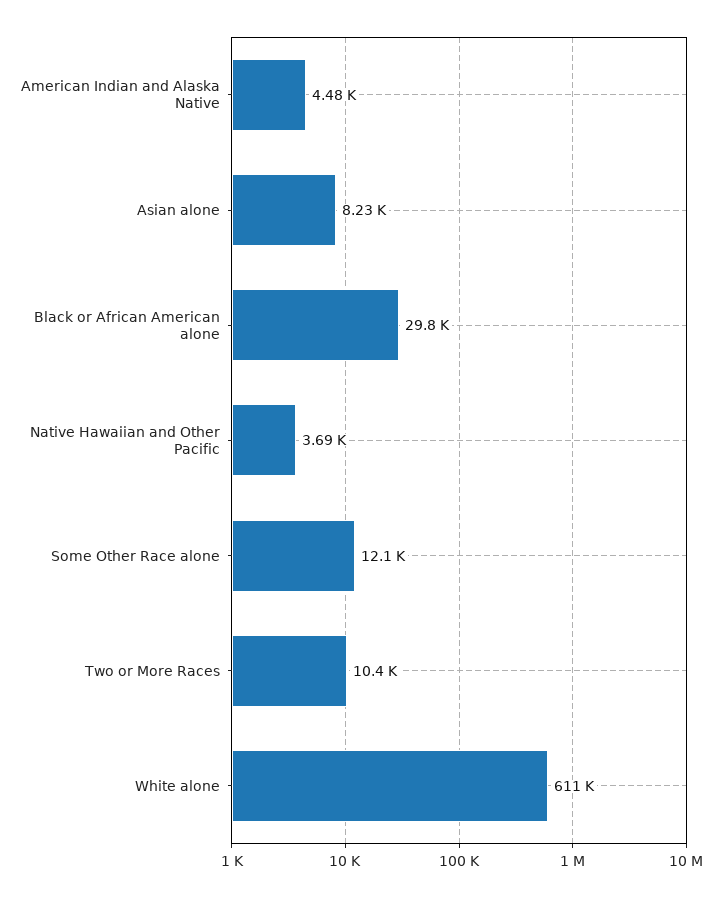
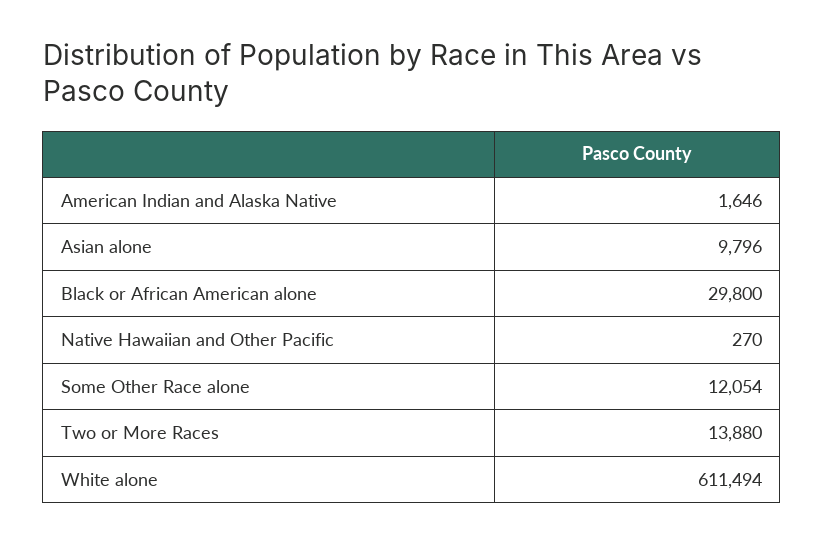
  {
-   "American Indian and Alaska Native": 4480,
+   "American Indian and Alaska Native": 1646,
-   "Asian alone": 8230,
+   "Asian alone": 9796,
    "Black or African American alone": 29800,
-   "Native Hawaiian and Other Pacific": 3690,
+   "Native Hawaiian and Other Pacific": 270,
    "Some Other Race alone": 12054,
-   "Two or More Races": 10400,
+   "Two or More Races": 13880,
    "White alone": 611494
  }

